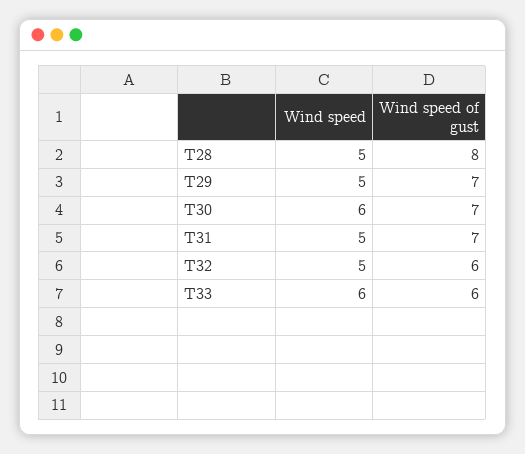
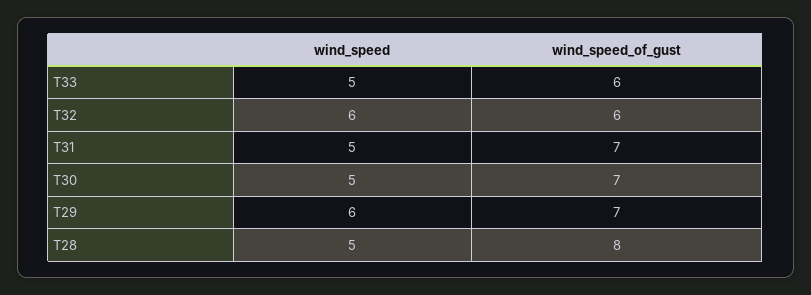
  {
    "Wind speed": {
      "T28": 5,
-     "T29": 5,
+     "T29": 6,
-     "T30": 6,
+     "T30": 5,
      "T31": 5,
-     "T32": 5,
+     "T32": 6,
-     "T33": 6
+     "T33": 5
    },
    "Wind speed of gust": {
      "T28": 8,
      "T29": 7,
      "T30": 7,
      "T31": 7,
      "T32": 6,
      "T33": 6
    }
  }

